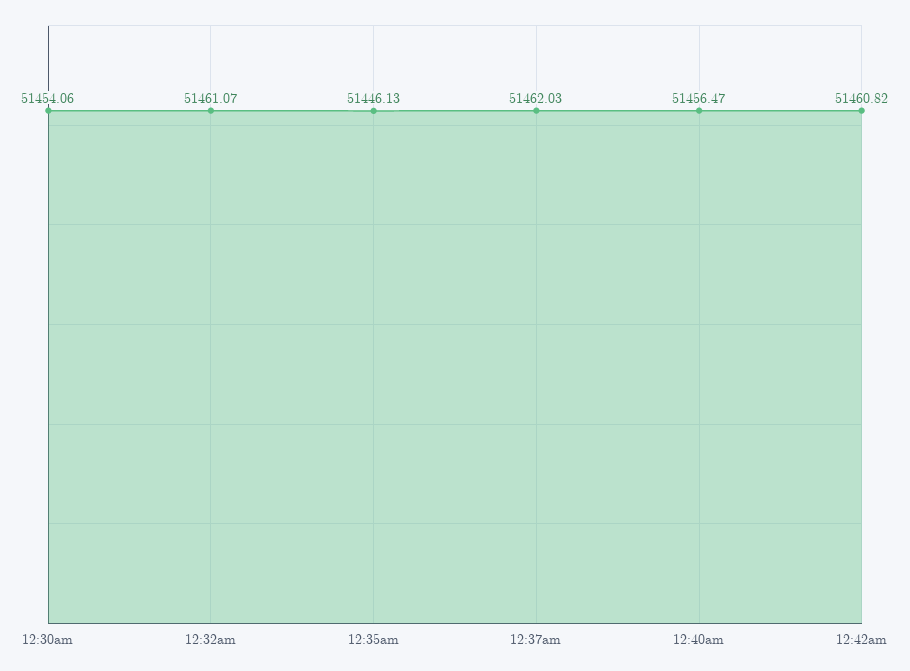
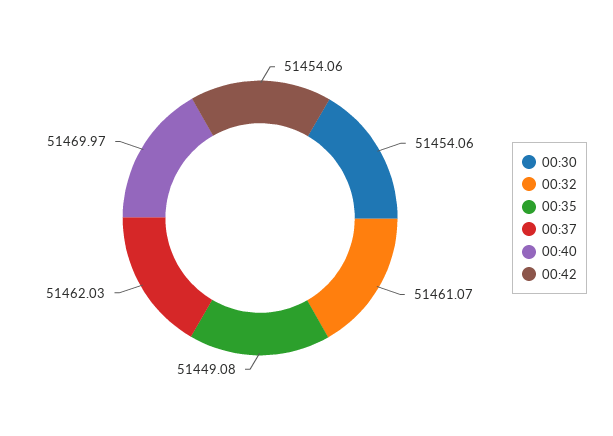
  {
    "12:30am": 51454.06,
    "12:32am": 51461.07,
-   "12:35am": 51446.13,
+   "12:35am": 51449.08,
    "12:37am": 51462.03,
-   "12:40am": 51456.47,
+   "12:40am": 51469.97,
-   "12:42am": 51460.82
+   "12:42am": 51454.06
  }

